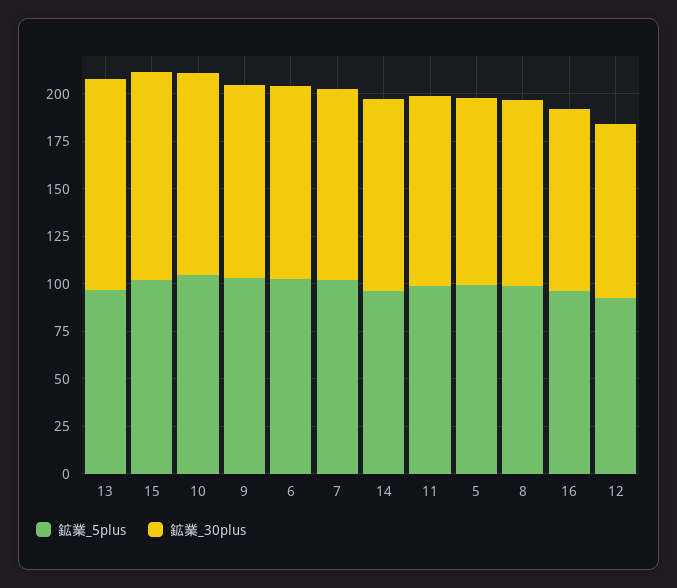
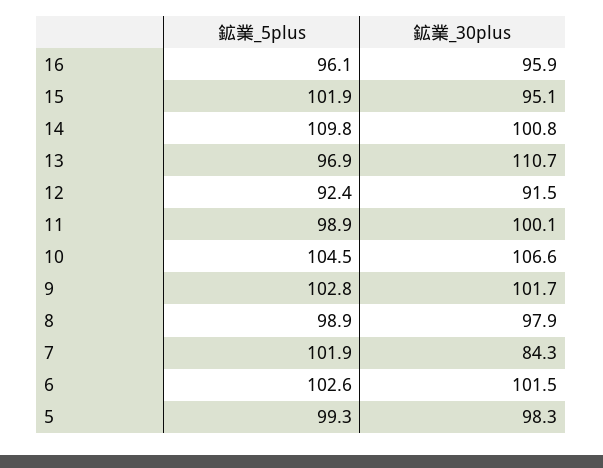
  {
    "鉱業_5plus": {
      "13": 96.9,
      "15": 101.9,
      "10": 104.5,
      "9": 102.8,
      "6": 102.6,
      "7": 101.9,
-     "14": 95,
+     "14": 109.8,
      "11": 98.9,
      "5": 99.3,
      "8": 98.9,
      "16": 96.1,
      "12": 92.4
    },
    "鉱業_30plus": {
      "13": 110.7,
-     "15": 110,
+     "15": 95.1,
      "10": 106.6,
      "9": 101.7,
      "6": 101.5,
-     "7": 100,
+     "7": 84.3,
      "14": 100.8,
      "11": 100.1,
      "5": 98.3,
      "8": 97.9,
      "16": 95.9,
      "12": 91.5
    }
  }

